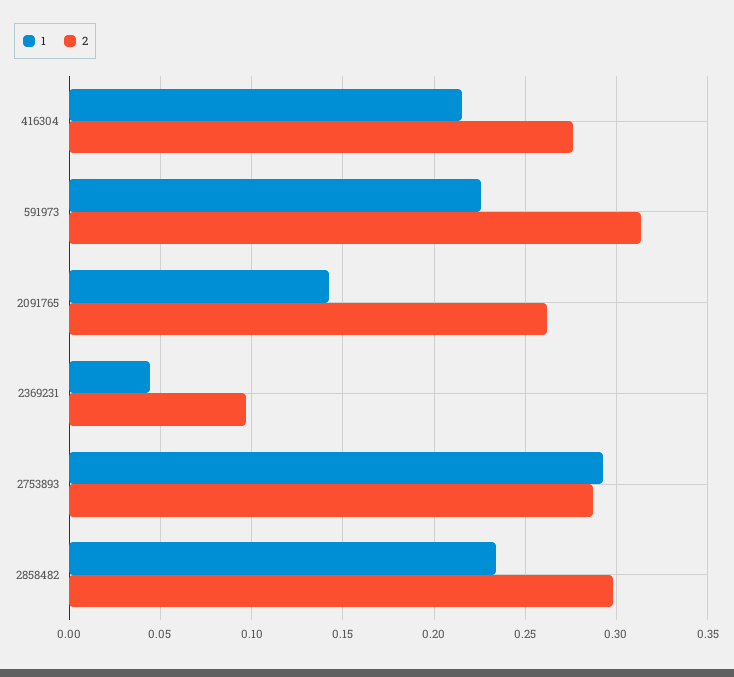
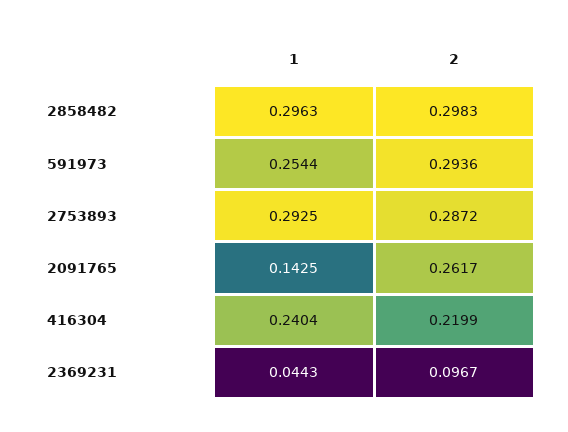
  {
    "1": {
-     "416304": 0.215,
+     "416304": 0.2404,
-     "591973": 0.225,
+     "591973": 0.2544,
      "2091765": 0.1425,
      "2369231": 0.0443,
      "2753893": 0.2925,
-     "2858482": 0.235
+     "2858482": 0.2963
    },
    "2": {
-     "416304": 0.275,
+     "416304": 0.2199,
-     "591973": 0.315,
+     "591973": 0.2936,
      "2091765": 0.2617,
      "2369231": 0.0967,
      "2753893": 0.2872,
      "2858482": 0.2983
    }
  }

